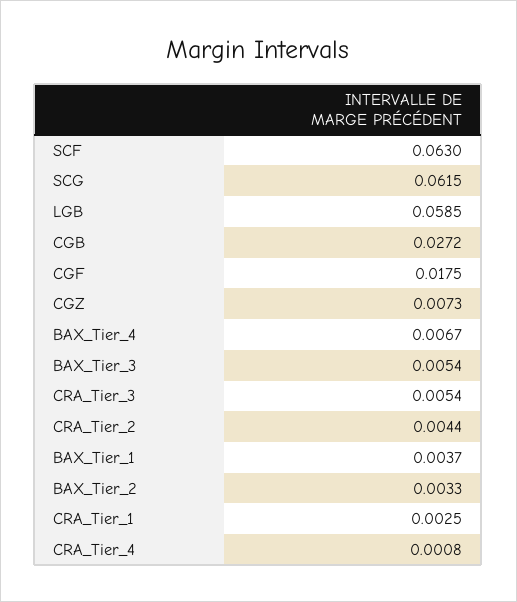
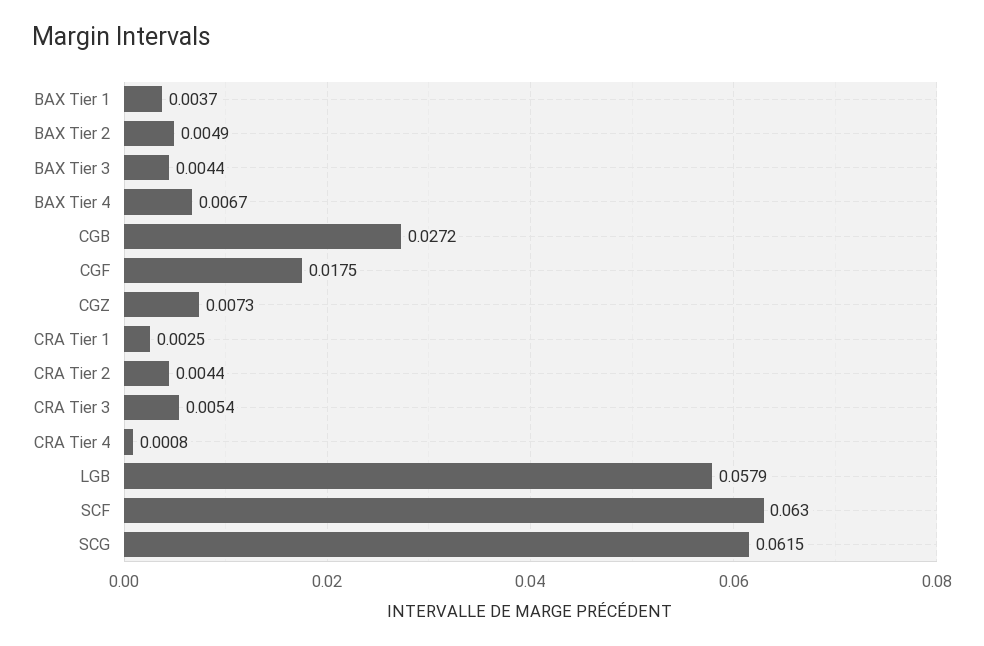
  {
    "SCF": 0.063,
    "SCG": 0.0615,
-   "LGB": 0.0585,
+   "LGB": 0.0579,
    "CGB": 0.0272,
    "CGF": 0.0175,
    "CGZ": 0.0073,
    "BAX_Tier_4": 0.0067,
-   "BAX_Tier_3": 0.0054,
+   "BAX_Tier_3": 0.0044,
    "CRA_Tier_3": 0.0054,
    "CRA_Tier_2": 0.0044,
    "BAX_Tier_1": 0.0037,
-   "BAX_Tier_2": 0.0033,
+   "BAX_Tier_2": 0.0049,
    "CRA_Tier_1": 0.0025,
    "CRA_Tier_4": 0.0008
  }

